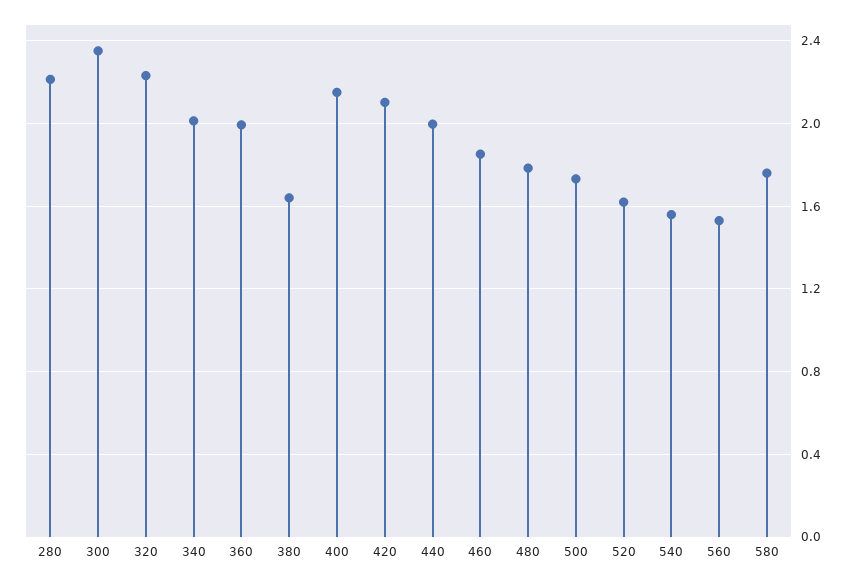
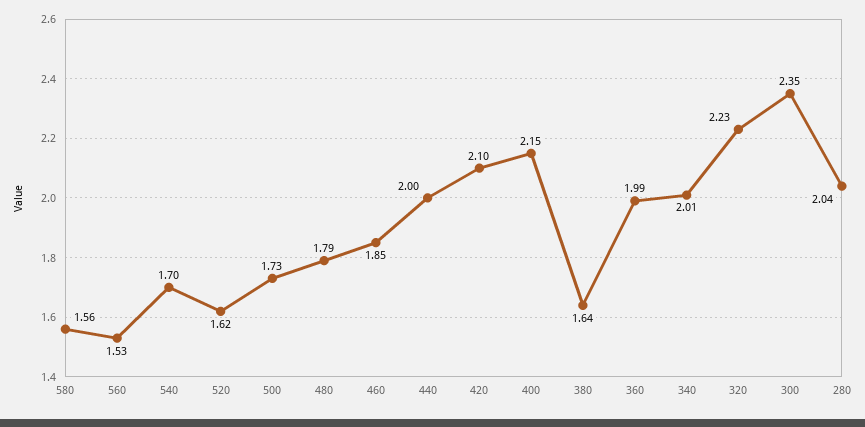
  {
-   "280": 2.2,
+   "280": 2.04,
    "300": 2.35,
    "320": 2.23,
    "340": 2.01,
    "360": 1.99,
    "380": 1.64,
    "400": 2.15,
    "420": 2.1,
    "440": 2,
    "460": 1.85,
    "480": 1.79,
    "500": 1.73,
    "520": 1.62,
-   "540": 1.55,
+   "540": 1.7,
    "560": 1.53,
-   "580": 1.75
+   "580": 1.56
  }

